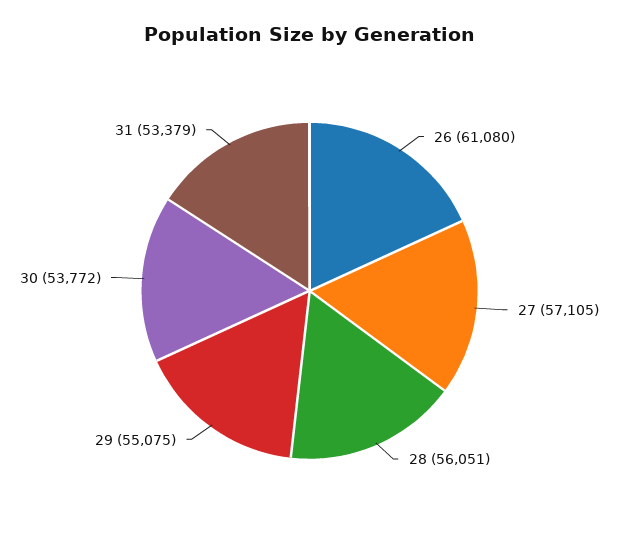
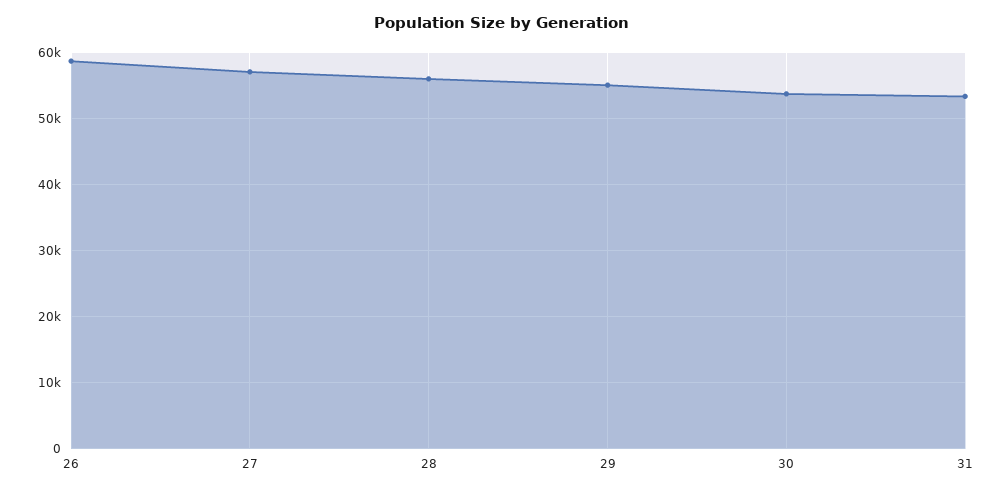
  {
-   "26": 61080,
+   "26": 59000,
    "27": 57105,
    "28": 56051,
    "29": 55075,
    "30": 53772,
    "31": 53379
  }

